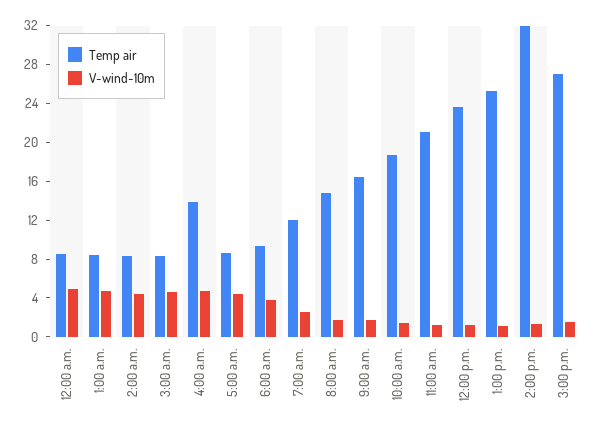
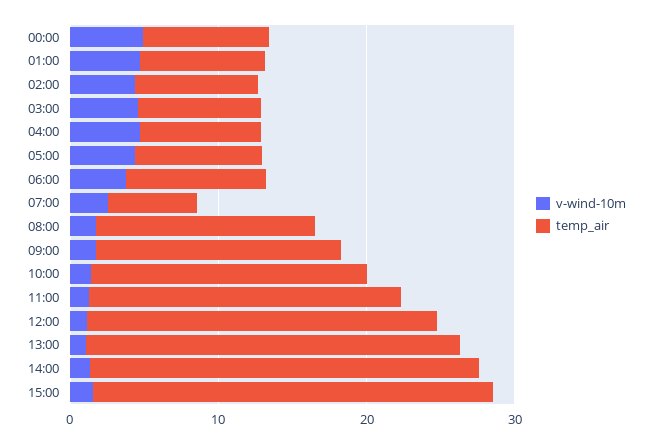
  {
    "Temp air": {
      "12:00 a.m.": 8,
      "1:00 a.m.": 8,
      "2:00 a.m.": 8,
      "3:00 a.m.": 8,
-     "4:00 a.m.": 14,
+     "4:00 a.m.": 8,
      "5:00 a.m.": 9,
      "6:00 a.m.": 9,
-     "7:00 a.m.": 12,
+     "7:00 a.m.": 6,
      "8:00 a.m.": 15,
      "9:00 a.m.": 16,
      "10:00 a.m.": 19,
      "11:00 a.m.": 21,
      "12:00 p.m.": 24,
      "1:00 p.m.": 25,
-     "2:00 p.m.": 32,
+     "2:00 p.m.": 26,
      "3:00 p.m.": 27
    },
    "V-wind-10m": {
      "12:00 a.m.": 5,
      "1:00 a.m.": 5,
      "2:00 a.m.": 4,
      "3:00 a.m.": 5,
      "4:00 a.m.": 5,
      "5:00 a.m.": 4,
      "6:00 a.m.": 4,
      "7:00 a.m.": 3,
      "8:00 a.m.": 2,
      "9:00 a.m.": 2,
      "10:00 a.m.": 1,
      "11:00 a.m.": 1,
      "12:00 p.m.": 1,
      "1:00 p.m.": 1,
      "2:00 p.m.": 1,
      "3:00 p.m.": 2
    }
  }

